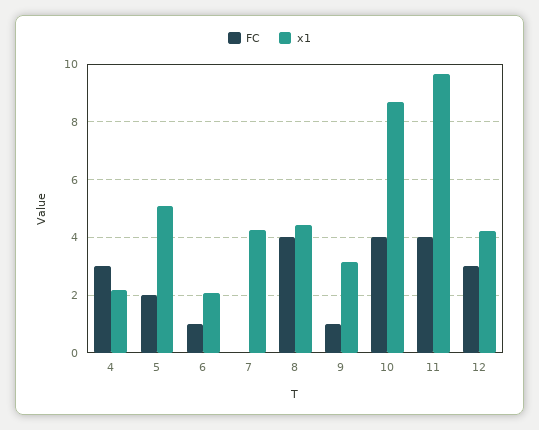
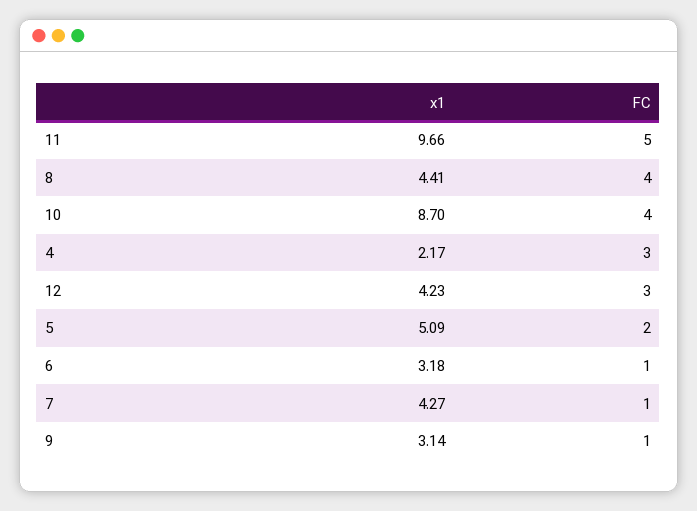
  {
    "FC": {
      "4": 3,
      "5": 2,
      "6": 1,
-     "7": 0,
+     "7": 1,
      "8": 4,
      "9": 1,
      "10": 4,
-     "11": 4,
+     "11": 5,
      "12": 3
    },
    "x1": {
      "4": 2.17,
      "5": 5.09,
-     "6": 2,
+     "6": 3.18,
      "7": 4.27,
      "8": 4.41,
      "9": 3.14,
      "10": 8.7,
      "11": 9.66,
      "12": 4.23
    }
  }

